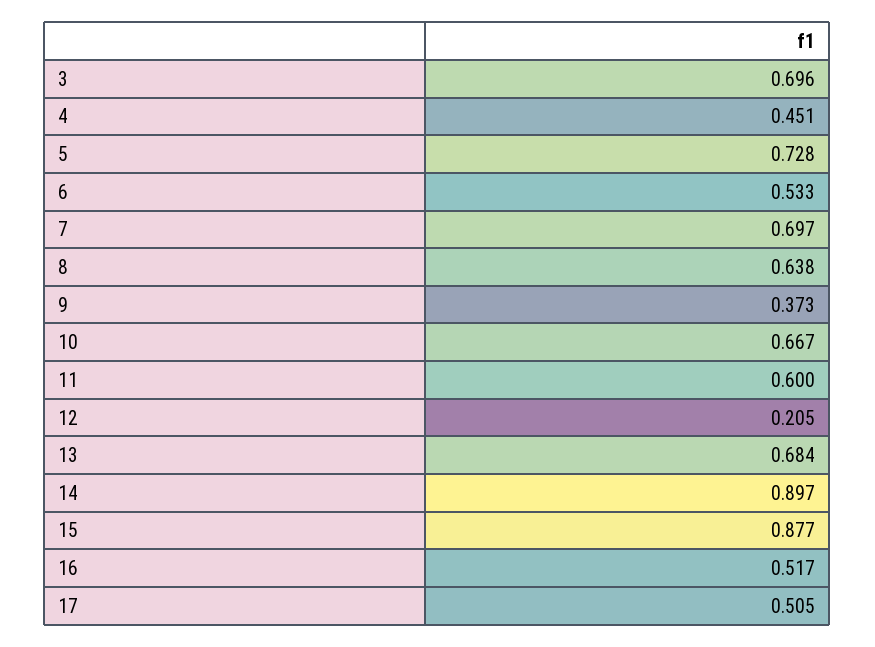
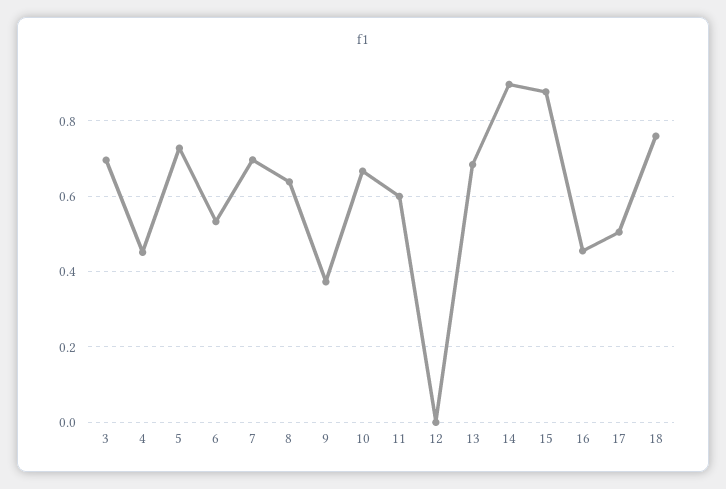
  {
    "3": 0.696,
    "4": 0.451,
    "5": 0.728,
    "6": 0.533,
    "7": 0.697,
    "8": 0.638,
    "9": 0.373,
    "10": 0.667,
    "11": 0.6,
-   "12": 0.205,
+   "12": 0,
    "13": 0.684,
    "14": 0.897,
    "15": 0.877,
-   "16": 0.517,
+   "16": 0.46,
-   "17": 0.505
+   "17": 0.505,
+   "18": 0.76
  }

